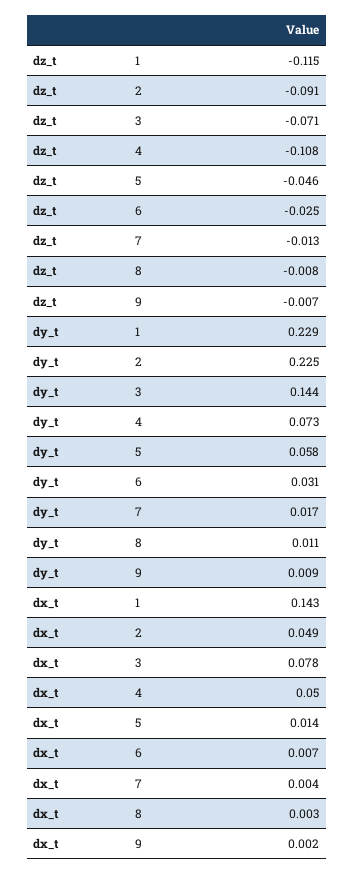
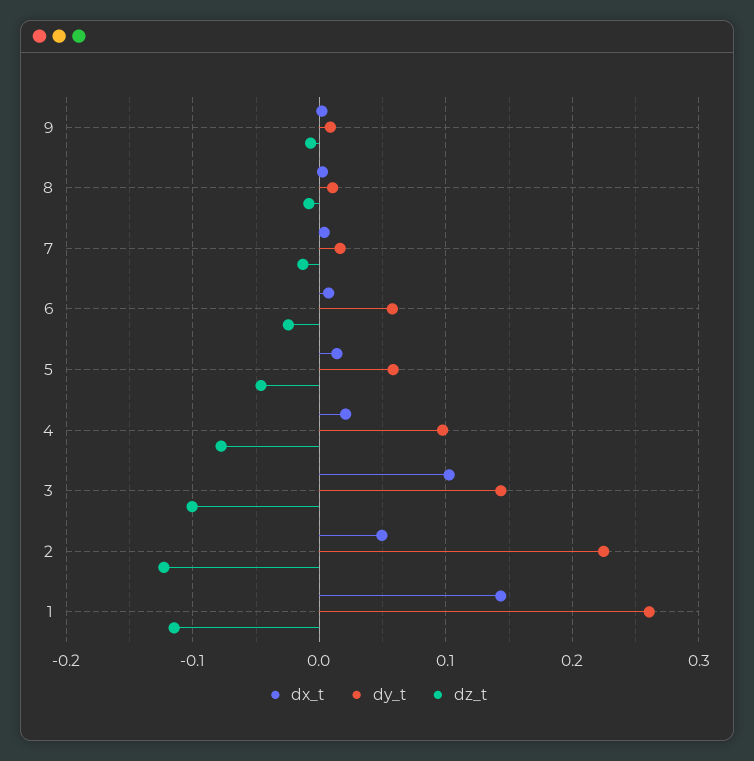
  {
    "dz_t": {
      "1": -0.115,
-     "2": -0.091,
+     "2": -0.12,
-     "3": -0.071,
+     "3": -0.1,
-     "4": -0.108,
+     "4": -0.08,
      "5": -0.046,
      "6": -0.025,
      "7": -0.013,
      "8": -0.008,
      "9": -0.007
    },
    "dy_t": {
-     "1": 0.229,
+     "1": 0.26,
      "2": 0.225,
      "3": 0.144,
-     "4": 0.073,
+     "4": 0.1,
      "5": 0.058,
-     "6": 0.031,
+     "6": 0.06,
      "7": 0.017,
      "8": 0.011,
      "9": 0.009
    },
    "dx_t": {
      "1": 0.143,
      "2": 0.049,
-     "3": 0.078,
+     "3": 0.1,
-     "4": 0.05,
+     "4": 0.02,
      "5": 0.014,
      "6": 0.007,
      "7": 0.004,
      "8": 0.003,
      "9": 0.002
    }
  }

